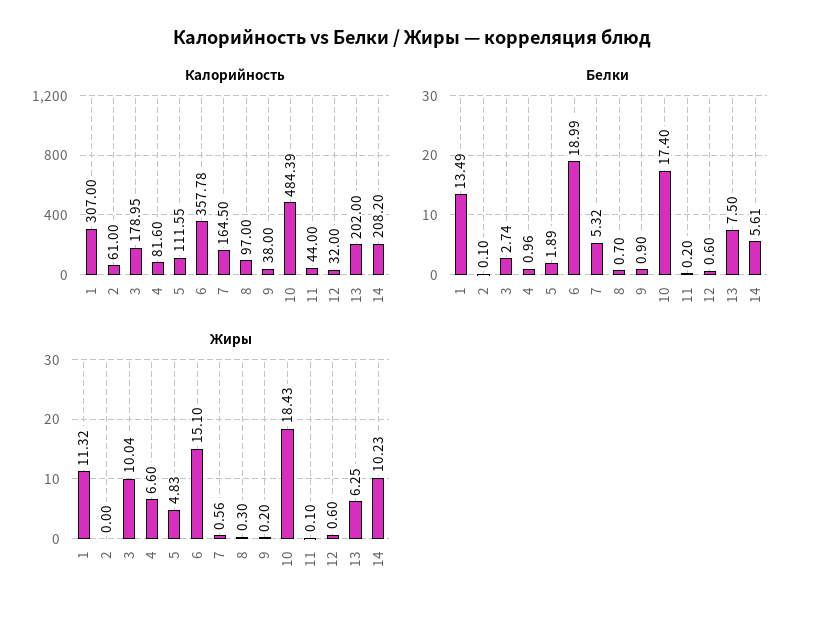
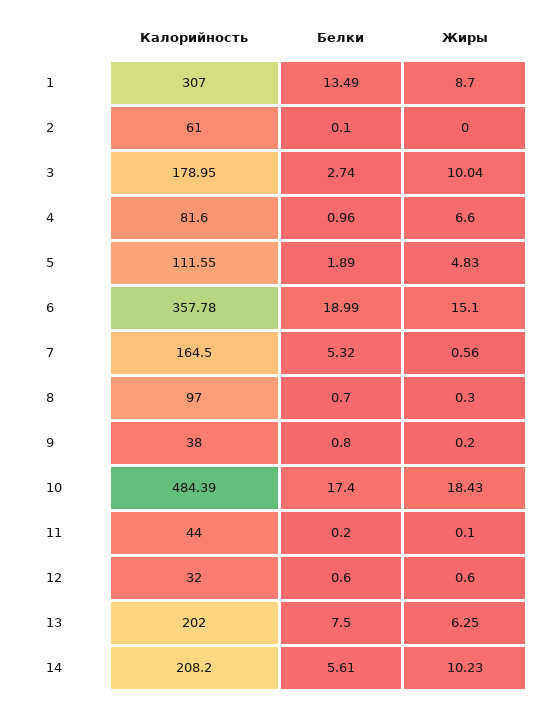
  {
    "Калорийность": {
      "1": 307,
      "2": 61,
      "3": 178.95,
      "4": 81.6,
      "5": 111.55,
      "6": 357.78,
      "7": 164.5,
      "8": 97,
      "9": 38,
      "10": 484.39,
      "11": 44,
      "12": 32,
      "13": 202,
      "14": 208.2
    },
    "Белки": {
      "1": 13.49,
      "2": 0.1,
      "3": 2.74,
      "4": 0.96,
      "5": 1.89,
      "6": 18.99,
      "7": 5.32,
      "8": 0.7,
-     "9": 0.9,
+     "9": 0.8,
      "10": 17.4,
      "11": 0.2,
      "12": 0.6,
      "13": 7.5,
      "14": 5.61
    },
    "Жиры": {
-     "1": 11.32,
+     "1": 8.7,
      "2": 0,
      "3": 10.04,
      "4": 6.6,
      "5": 4.83,
      "6": 15.1,
      "7": 0.56,
      "8": 0.3,
      "9": 0.2,
      "10": 18.43,
      "11": 0.1,
      "12": 0.6,
      "13": 6.25,
      "14": 10.23
    }
  }

